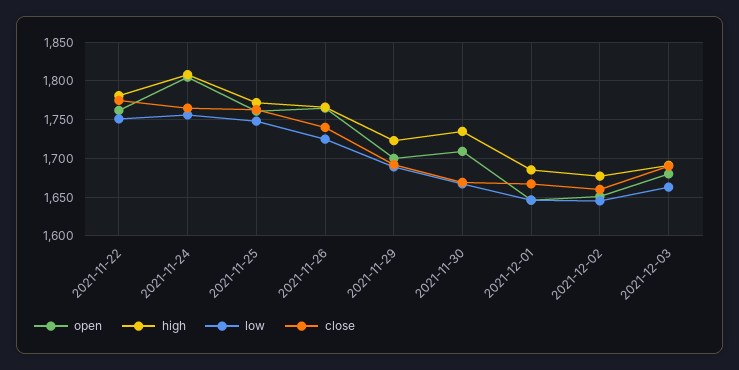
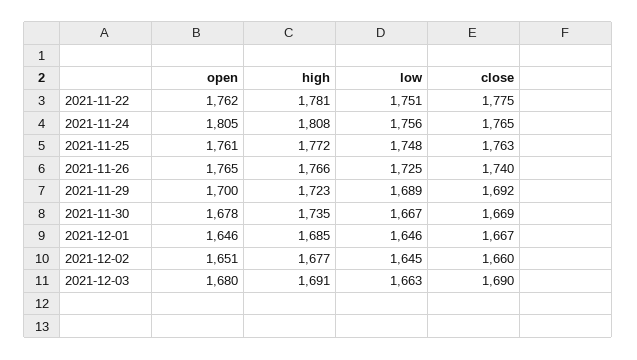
  {
    "open": {
      "2021-11-22": 1762,
      "2021-11-24": 1805,
      "2021-11-25": 1761,
      "2021-11-26": 1765,
      "2021-11-29": 1700,
-     "2021-11-30": 1710,
+     "2021-11-30": 1678,
      "2021-12-01": 1646,
      "2021-12-02": 1651,
      "2021-12-03": 1680
    },
    "high": {
      "2021-11-22": 1781,
      "2021-11-24": 1808,
      "2021-11-25": 1772,
      "2021-11-26": 1766,
      "2021-11-29": 1723,
      "2021-11-30": 1735,
      "2021-12-01": 1685,
      "2021-12-02": 1677,
      "2021-12-03": 1691
    },
    "low": {
      "2021-11-22": 1751,
      "2021-11-24": 1756,
      "2021-11-25": 1748,
      "2021-11-26": 1725,
      "2021-11-29": 1689,
      "2021-11-30": 1667,
      "2021-12-01": 1646,
      "2021-12-02": 1645,
      "2021-12-03": 1663
    },
    "close": {
      "2021-11-22": 1775,
      "2021-11-24": 1765,
      "2021-11-25": 1763,
      "2021-11-26": 1740,
      "2021-11-29": 1692,
      "2021-11-30": 1669,
      "2021-12-01": 1667,
      "2021-12-02": 1660,
      "2021-12-03": 1690
    }
  }

